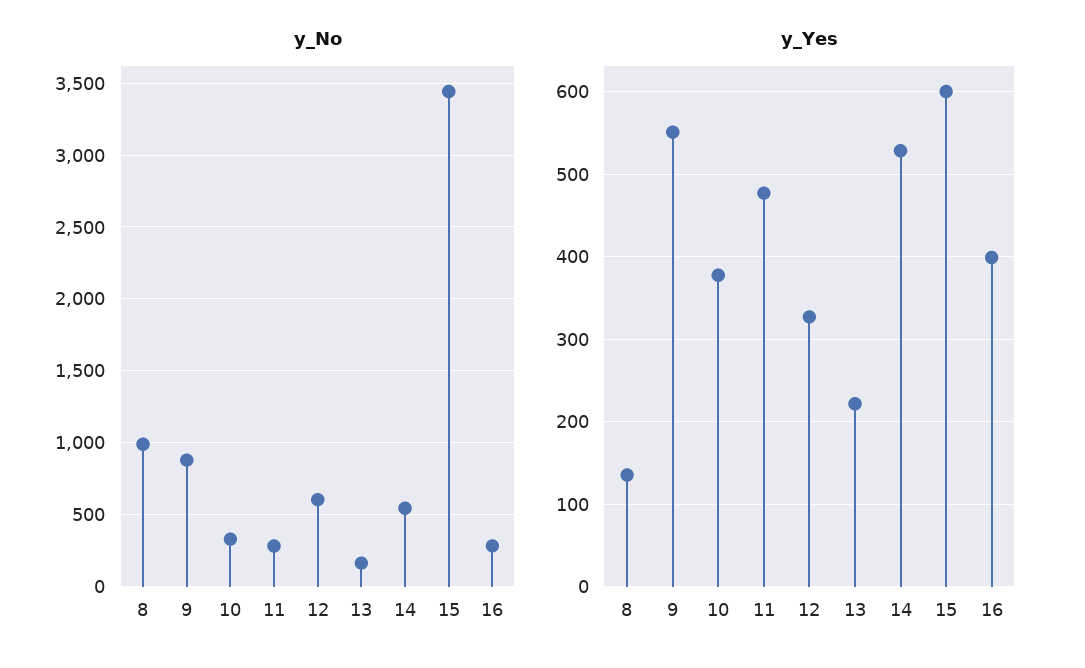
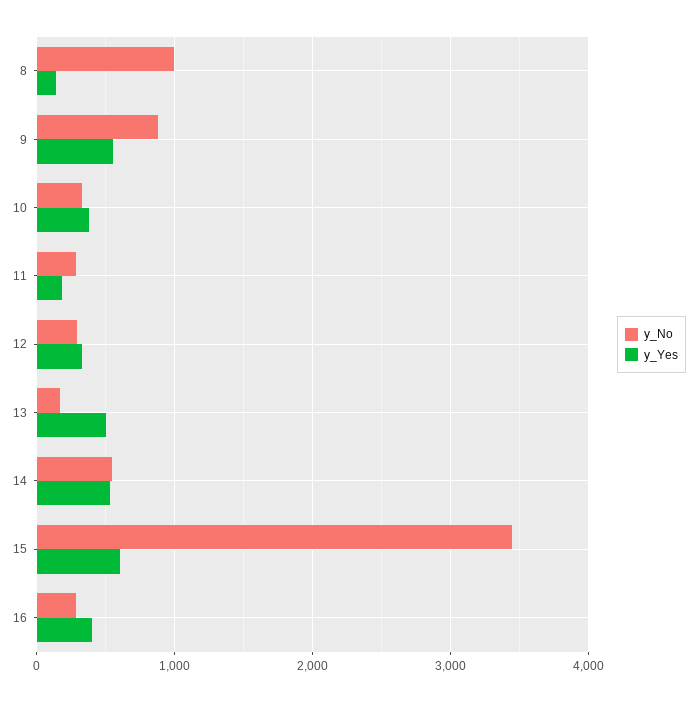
  {
    "y_No": {
      "8": 1000,
      "9": 900,
      "10": 350,
      "11": 300,
-     "12": 600,
+     "12": 300,
      "13": 150,
      "14": 550,
      "15": 3450,
      "16": 300
    },
    "y_Yes": {
      "8": 140,
      "9": 550,
      "10": 380,
-     "11": 480,
+     "11": 200,
      "12": 330,
-     "13": 220,
+     "13": 500,
      "14": 530,
      "15": 600,
      "16": 400
    }
  }

